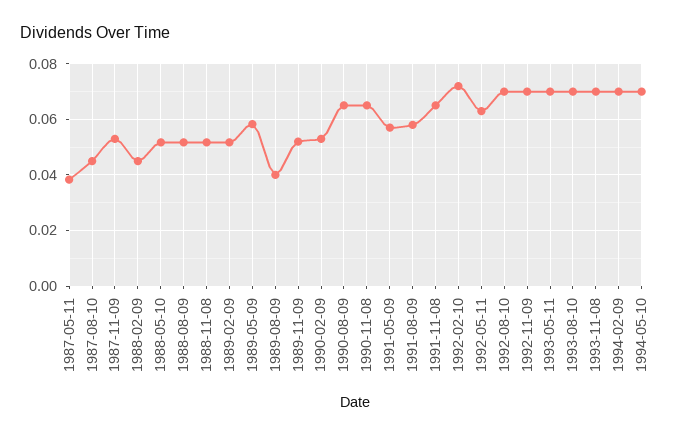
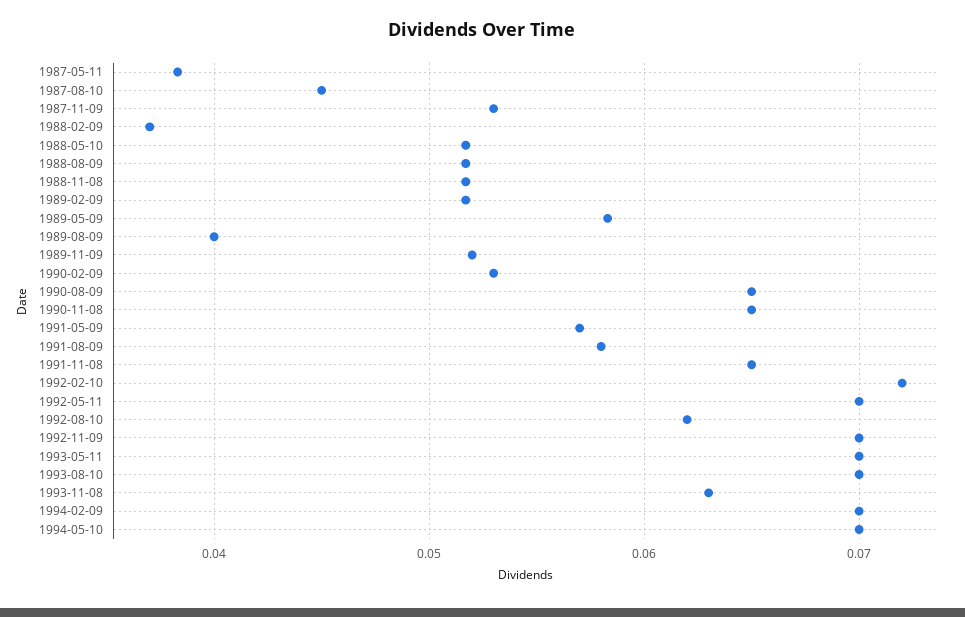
  {
    "1987-05-11": 0.038,
    "1987-08-10": 0.045,
    "1987-11-09": 0.053,
-   "1988-02-09": 0.045,
+   "1988-02-09": 0.037,
    "1988-05-10": 0.052,
    "1988-08-09": 0.052,
    "1988-11-08": 0.052,
    "1989-02-09": 0.052,
    "1989-05-09": 0.058,
    "1989-08-09": 0.04,
    "1989-11-09": 0.052,
    "1990-02-09": 0.053,
    "1990-08-09": 0.065,
    "1990-11-08": 0.065,
    "1991-05-09": 0.057,
    "1991-08-09": 0.058,
    "1991-11-08": 0.065,
    "1992-02-10": 0.072,
-   "1992-05-11": 0.0625,
+   "1992-05-11": 0.07,
-   "1992-08-10": 0.07,
+   "1992-08-10": 0.062,
    "1992-11-09": 0.07,
    "1993-05-11": 0.07,
    "1993-08-10": 0.07,
-   "1993-11-08": 0.07,
+   "1993-11-08": 0.063,
    "1994-02-09": 0.07,
    "1994-05-10": 0.07
  }

